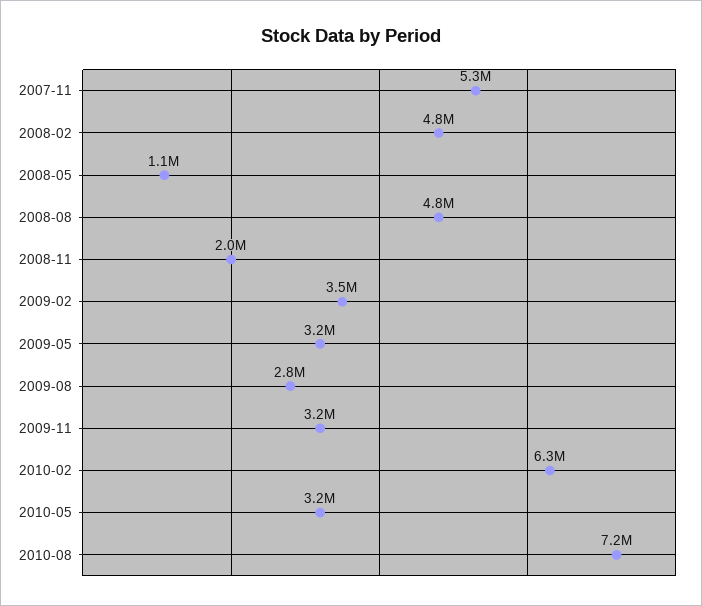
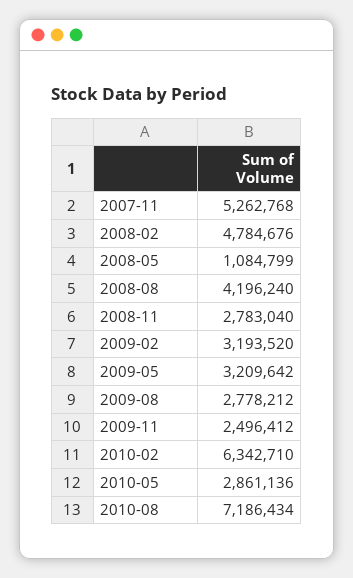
  {
    "2007-11": 5262768,
    "2008-02": 4784676,
    "2008-05": 1084799,
-   "2008-08": 4800000,
+   "2008-08": 4196240,
-   "2008-11": 2000000,
+   "2008-11": 2783040,
-   "2009-02": 3500000,
+   "2009-02": 3193520,
    "2009-05": 3209642,
    "2009-08": 2778212,
-   "2009-11": 3200000,
+   "2009-11": 2496412,
    "2010-02": 6342710,
-   "2010-05": 3200000,
+   "2010-05": 2861136,
    "2010-08": 7186434
  }

